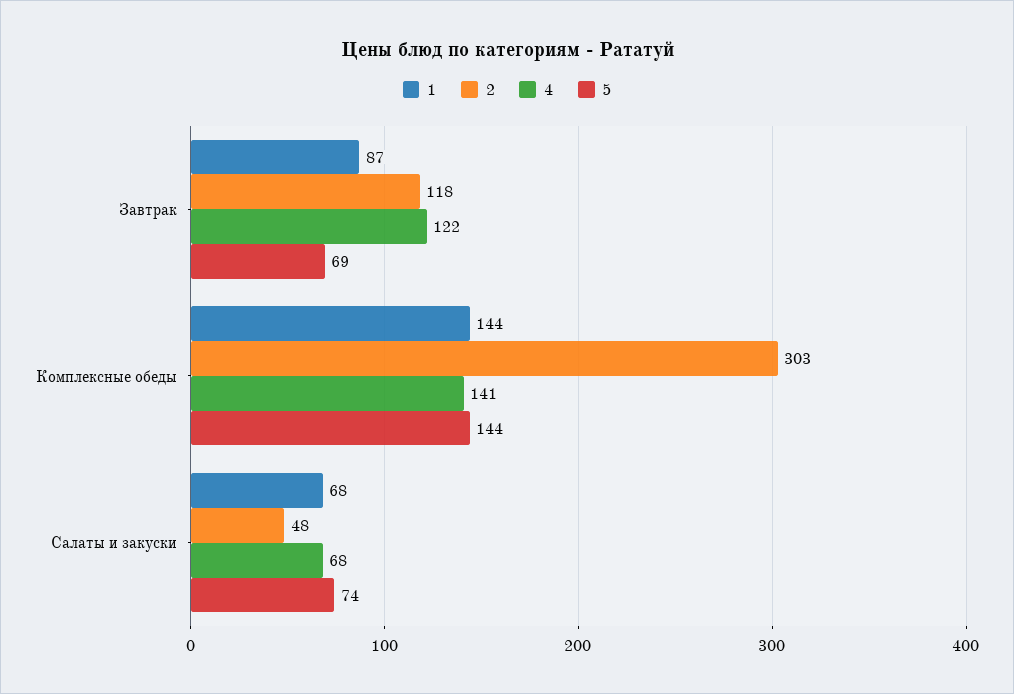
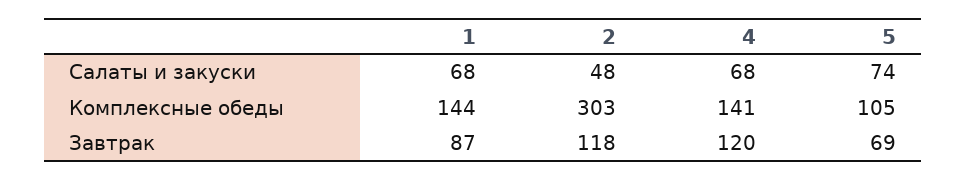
  {
    "1": {
      "Завтрак": 87,
      "Комплексные обеды": 144,
      "Салаты и закуски": 68
    },
    "2": {
      "Завтрак": 118,
      "Комплексные обеды": 303,
      "Салаты и закуски": 48
    },
    "4": {
-     "Завтрак": 122,
+     "Завтрак": 120,
      "Комплексные обеды": 141,
      "Салаты и закуски": 68
    },
    "5": {
      "Завтрак": 69,
-     "Комплексные обеды": 144,
+     "Комплексные обеды": 105,
      "Салаты и закуски": 74
    }
  }

